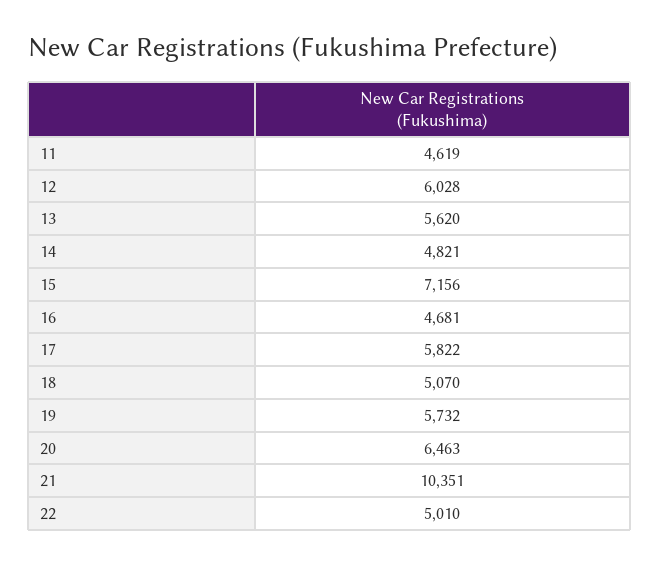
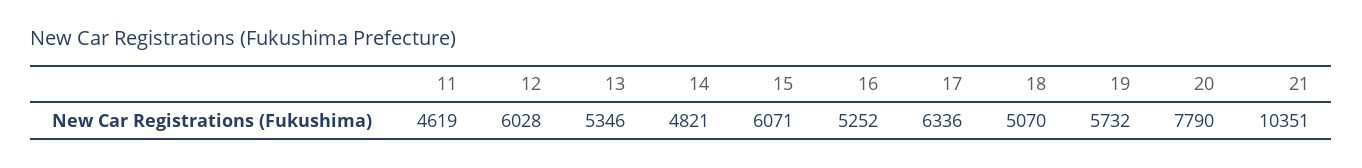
  {
    "11": 4619,
    "12": 6028,
-   "13": 5620,
+   "13": 5346,
    "14": 4821,
-   "15": 7156,
+   "15": 6071,
-   "16": 4681,
+   "16": 5252,
-   "17": 5822,
+   "17": 6336,
    "18": 5070,
    "19": 5732,
-   "20": 6463,
+   "20": 7790,
-   "21": 10351,
+   "21": 10351
-   "22": 5010
  }

